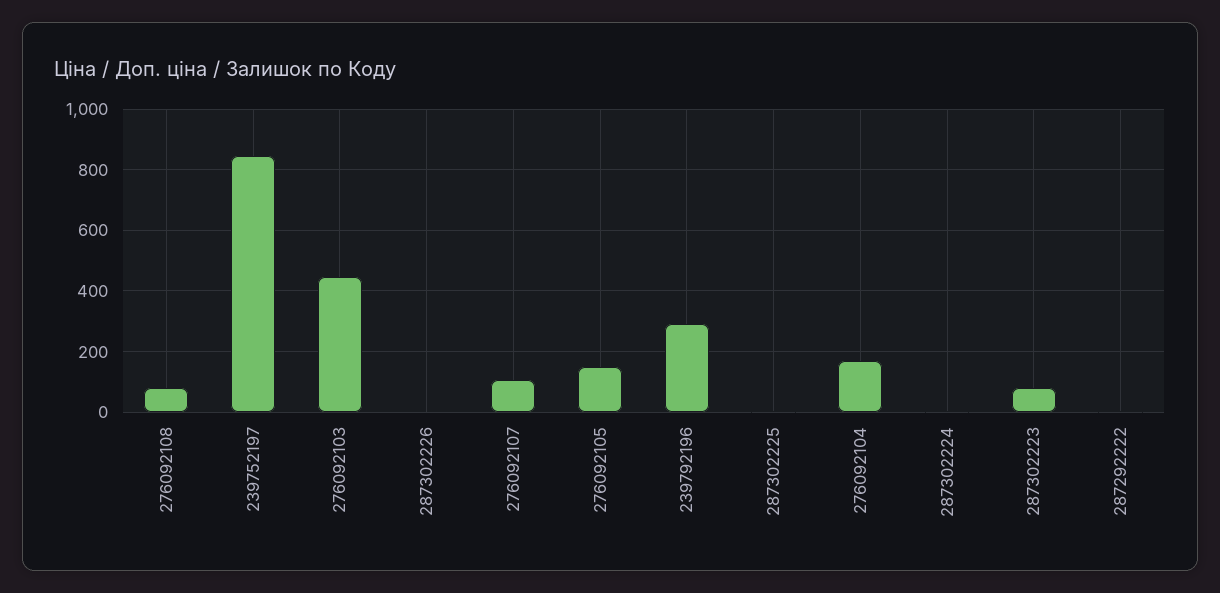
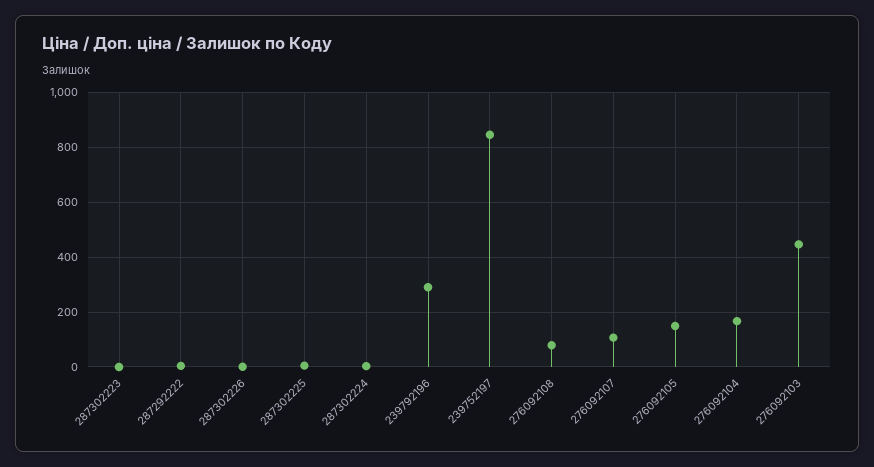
  {
    "276092108": 80,
    "239752197": 840,
    "276092103": 440,
    "287302226": 0,
    "276092107": 100,
    "276092105": 140,
    "239792196": 300,
    "287302225": 0,
    "276092104": 160,
    "287302224": 0,
-   "287302223": 80,
+   "287302223": 0,
    "287292222": 0
  }

